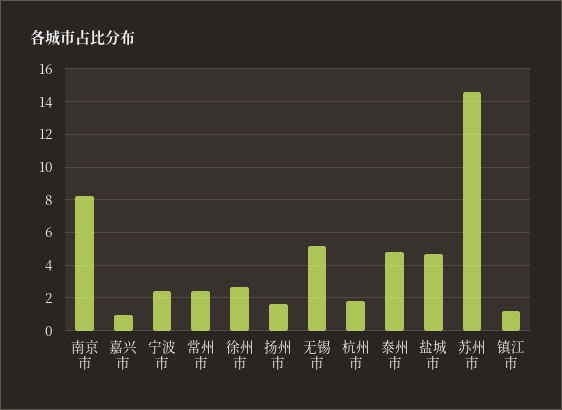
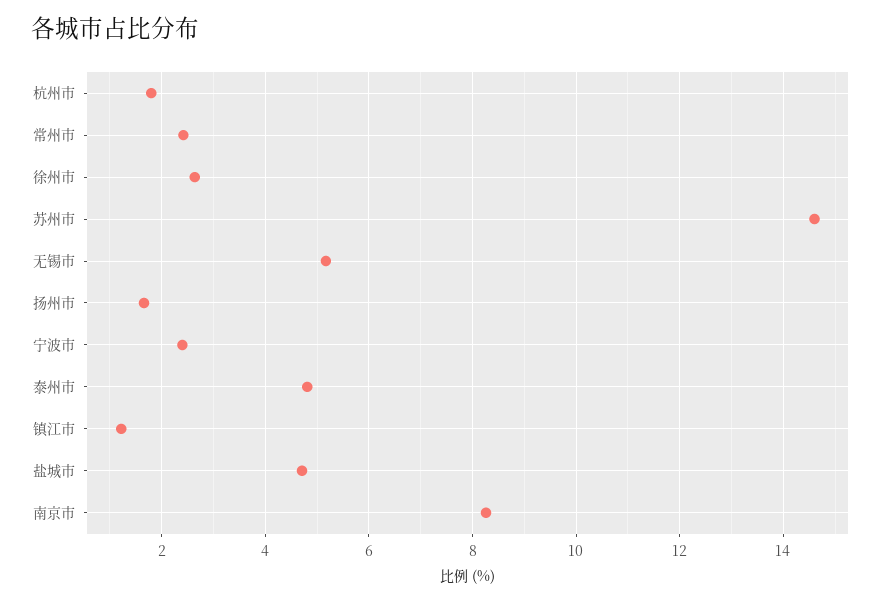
  {
    "南京市": 8.2,
-   "嘉兴市": 1,
    "宁波市": 2.4,
    "常州市": 2.4,
    "徐州市": 2.6,
    "扬州市": 1.6,
    "无锡市": 5.2,
    "杭州市": 1.8,
    "泰州市": 4.8,
    "盐城市": 4.8,
    "苏州市": 14.6,
    "镇江市": 1.2
  }

